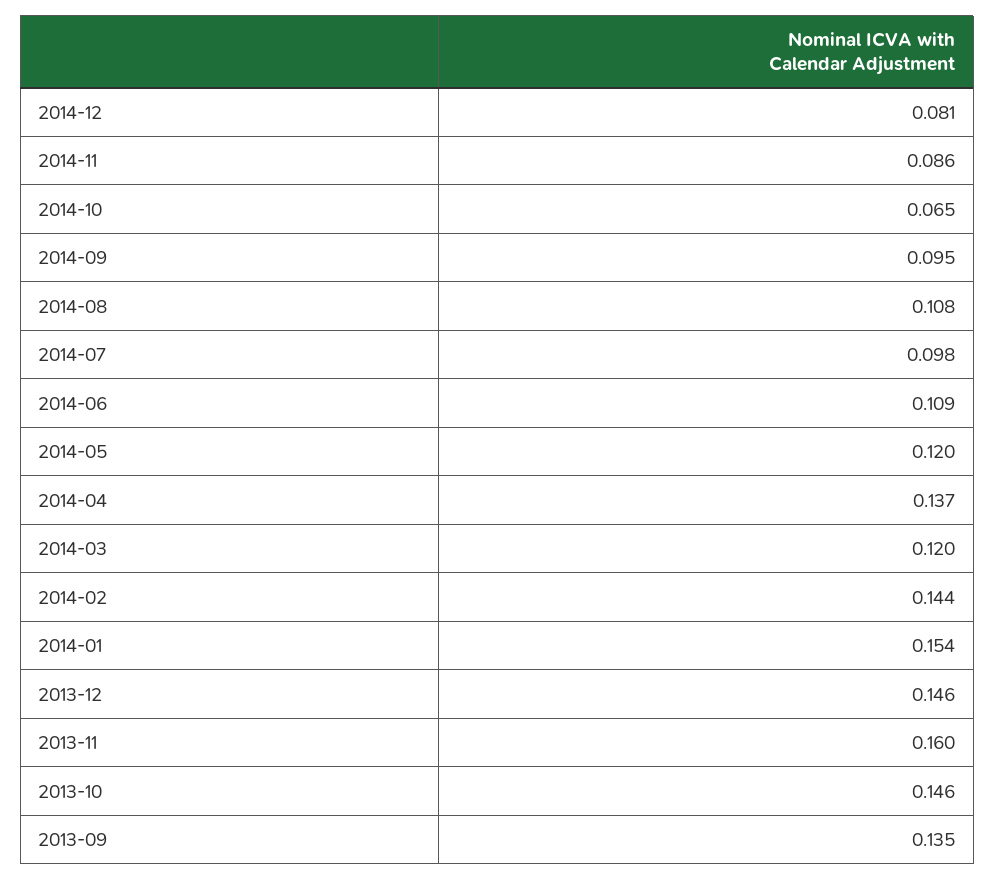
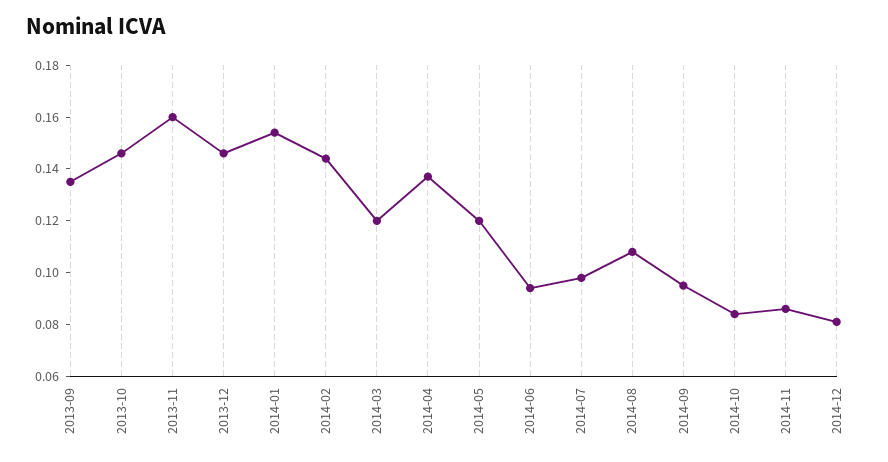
  {
    "2014-12": 0.081,
    "2014-11": 0.086,
-   "2014-10": 0.065,
+   "2014-10": 0.085,
    "2014-09": 0.095,
    "2014-08": 0.108,
    "2014-07": 0.098,
-   "2014-06": 0.109,
+   "2014-06": 0.095,
    "2014-05": 0.12,
    "2014-04": 0.137,
    "2014-03": 0.12,
    "2014-02": 0.144,
    "2014-01": 0.154,
    "2013-12": 0.146,
    "2013-11": 0.16,
    "2013-10": 0.146,
    "2013-09": 0.135
  }

